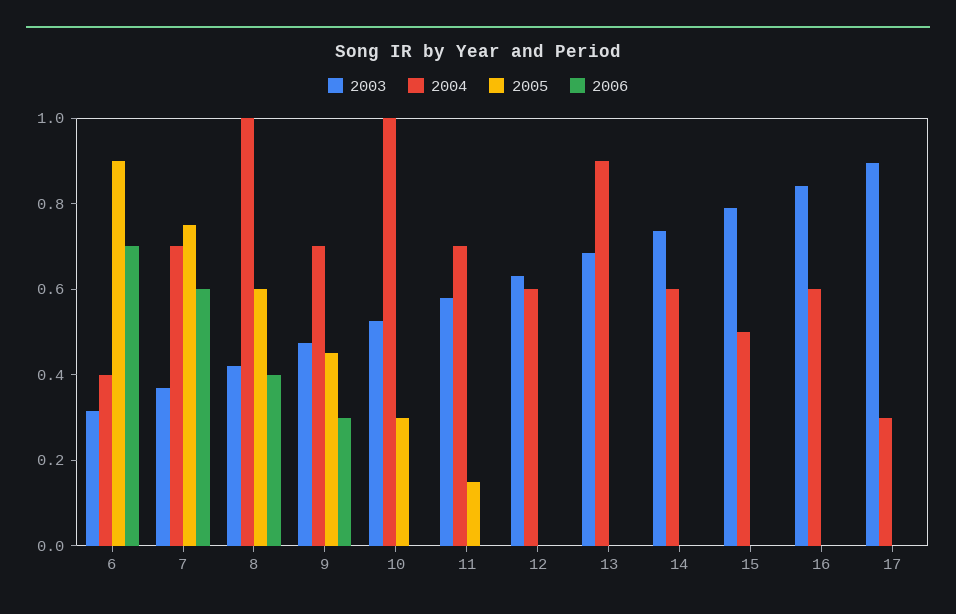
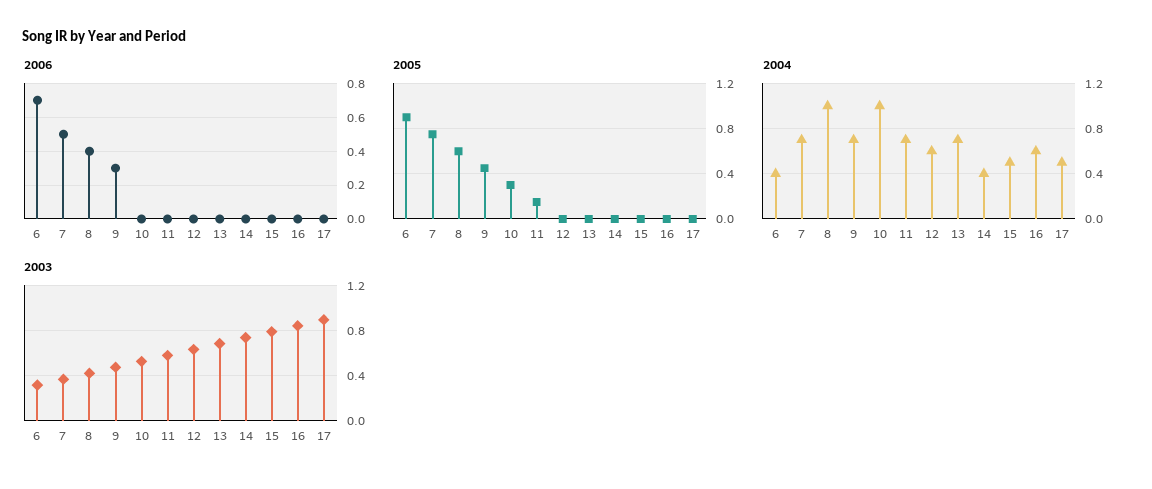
  {
    "2003": {
      "6": 0.3,
      "7": 0.35,
      "8": 0.4,
      "9": 0.45,
      "10": 0.55,
      "11": 0.6,
      "12": 0.65,
      "13": 0.7,
      "14": 0.75,
      "15": 0.8,
      "16": 0.85,
      "17": 0.9
    },
    "2004": {
      "6": 0.4,
      "7": 0.7,
      "8": 1,
      "9": 0.7,
      "10": 1,
      "11": 0.7,
      "12": 0.6,
-     "13": 0.9,
+     "13": 0.7,
-     "14": 0.6,
+     "14": 0.4,
      "15": 0.5,
      "16": 0.6,
-     "17": 0.3
+     "17": 0.5
    },
    "2005": {
      "6": 0.9,
      "7": 0.75,
      "8": 0.6,
      "9": 0.45,
      "10": 0.3,
      "11": 0.15,
      "12": 0,
      "13": 0,
      "14": 0,
      "15": 0,
      "16": 0,
      "17": 0
    },
    "2006": {
      "6": 0.7,
-     "7": 0.6,
+     "7": 0.5,
      "8": 0.4,
      "9": 0.3,
      "10": 0,
      "11": 0,
      "12": 0,
      "13": 0,
      "14": 0,
      "15": 0,
      "16": 0,
      "17": 0
    }
  }

